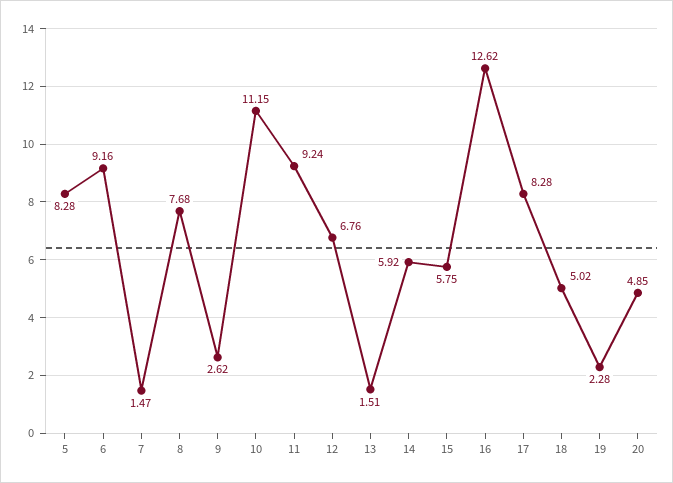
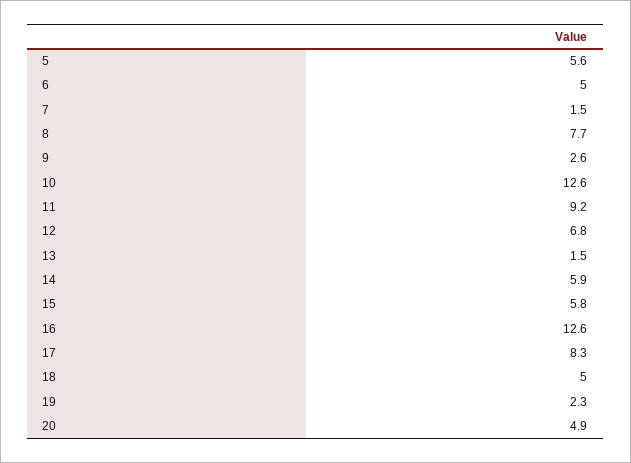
  {
-   "5": 8.28,
+   "5": 5.6,
-   "6": 9.16,
+   "6": 5,
    "7": 1.47,
    "8": 7.68,
    "9": 2.62,
-   "10": 11.15,
+   "10": 12.6,
    "11": 9.24,
    "12": 6.76,
    "13": 1.51,
    "14": 5.92,
    "15": 5.75,
    "16": 12.62,
    "17": 8.28,
    "18": 5.02,
    "19": 2.28,
    "20": 4.85
  }

